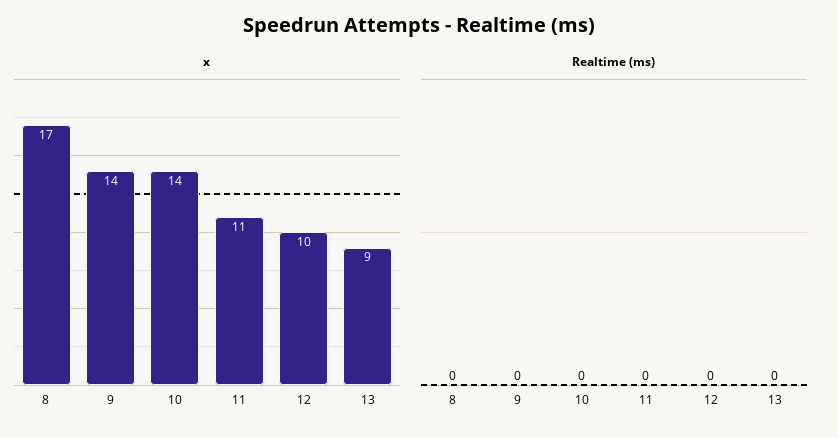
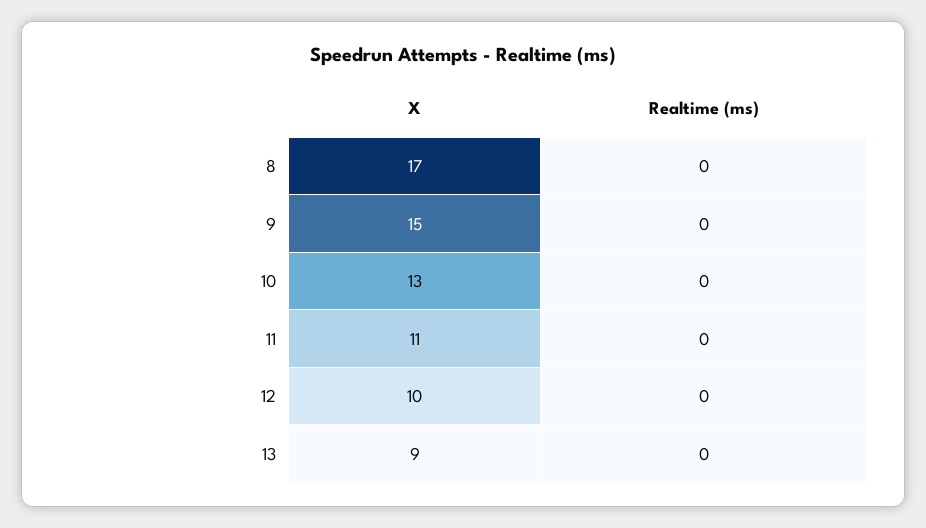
  {
    "x": {
      "8": 17,
-     "9": 14,
+     "9": 15,
-     "10": 14,
+     "10": 13,
      "11": 11,
      "12": 10,
      "13": 9
    },
    "Realtime (ms)": {
      "8": 0,
      "9": 0,
      "10": 0,
      "11": 0,
      "12": 0,
      "13": 0
    }
  }

